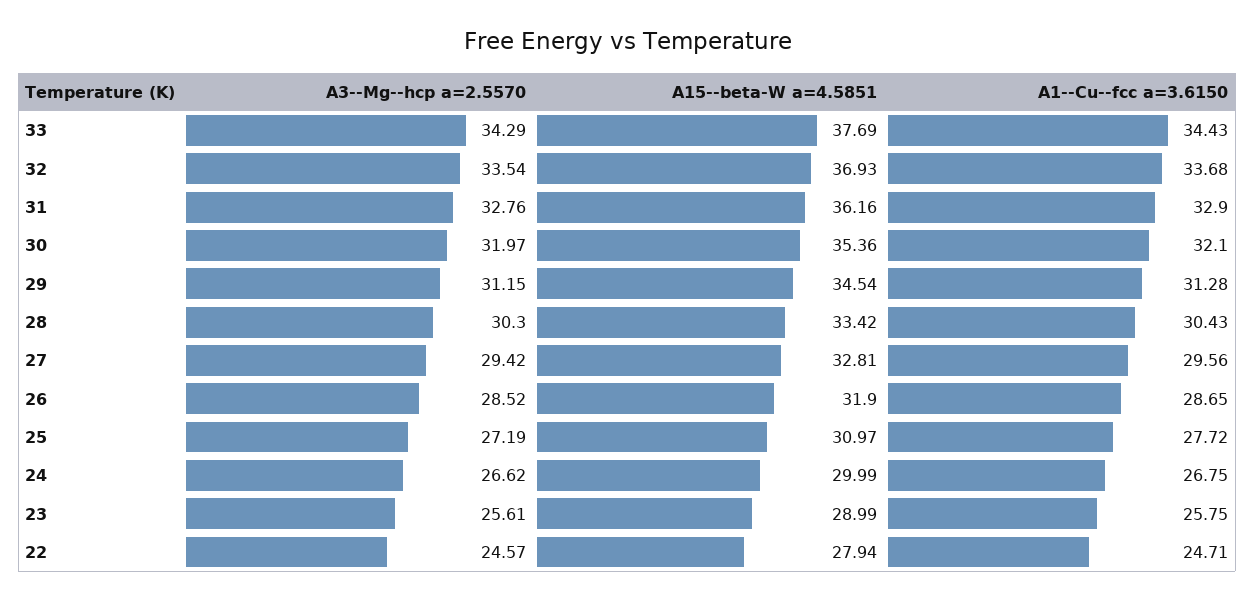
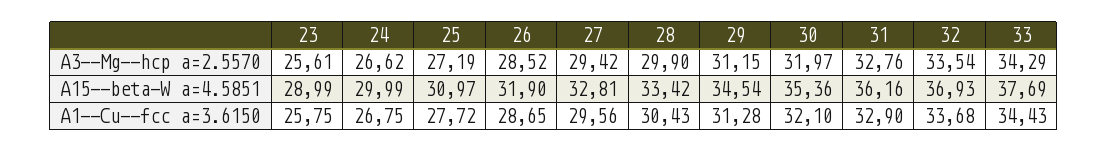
  {
    "A3--Mg--hcp a=2.5570": {
      "33": 34.29,
      "32": 33.54,
      "31": 32.76,
      "30": 31.97,
      "29": 31.15,
-     "28": 30.3,
+     "28": 29.9,
      "27": 29.42,
      "26": 28.52,
      "25": 27.19,
      "24": 26.62,
-     "23": 25.61,
+     "23": 25.61
-     "22": 24.57
    },
    "A15--beta-W a=4.5851": {
      "33": 37.69,
      "32": 36.93,
      "31": 36.16,
      "30": 35.36,
      "29": 34.54,
      "28": 33.42,
      "27": 32.81,
      "26": 31.9,
      "25": 30.97,
      "24": 29.99,
-     "23": 28.99,
+     "23": 28.99
-     "22": 27.94
    },
    "A1--Cu--fcc a=3.6150": {
      "33": 34.43,
      "32": 33.68,
      "31": 32.9,
      "30": 32.1,
      "29": 31.28,
      "28": 30.43,
      "27": 29.56,
      "26": 28.65,
      "25": 27.72,
      "24": 26.75,
-     "23": 25.75,
+     "23": 25.75
-     "22": 24.71
    }
  }

